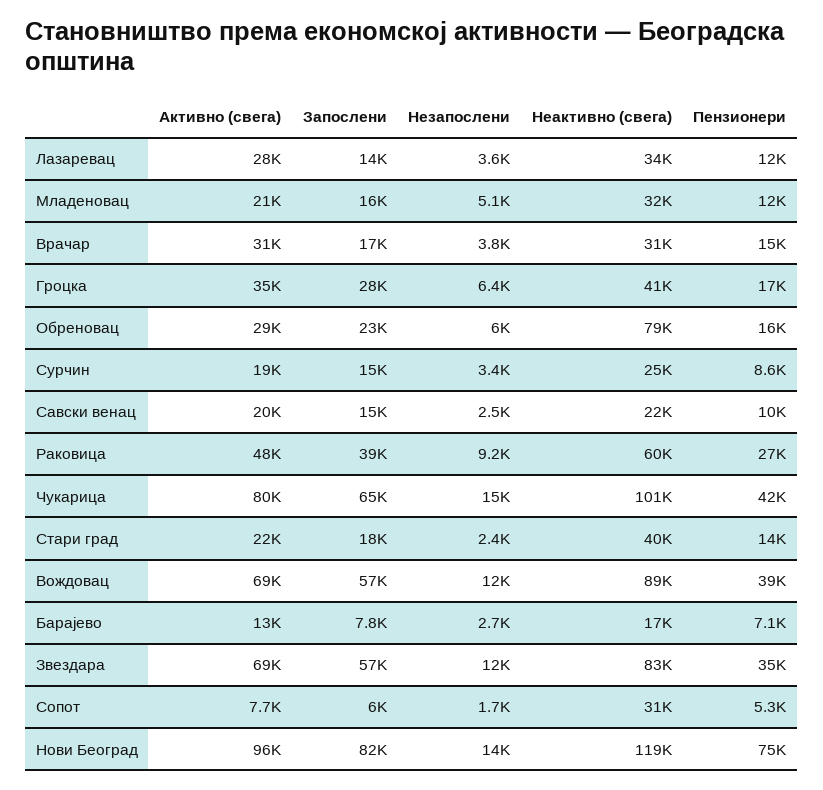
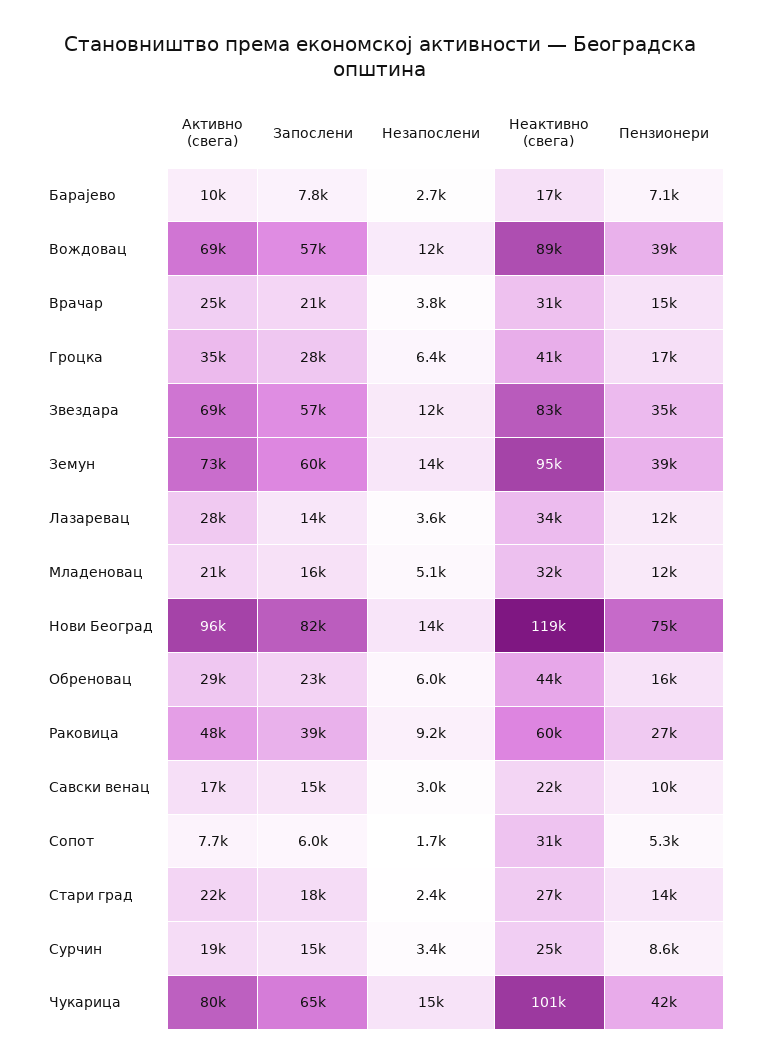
  {
    "Активно (свега)": {
      "Лазаревац": 28000,
      "Младеновац": 21000,
-     "Врачар": 31000,
+     "Врачар": 25000,
      "Гроцка": 35000,
      "Обреновац": 29000,
      "Сурчин": 19000,
-     "Савски венац": 20000,
+     "Савски венац": 17000,
      "Раковица": 48000,
      "Чукарица": 80000,
      "Стари град": 22000,
      "Вождовац": 69000,
-     "Барајево": 13000,
+     "Барајево": 10000,
      "Звездара": 69000,
      "Сопот": 7700,
-     "Нови Београд": 96000
+     "Нови Београд": 96000,
+     "Земун": 73000
    },
    "Запослени": {
      "Лазаревац": 14000,
      "Младеновац": 16000,
-     "Врачар": 17000,
+     "Врачар": 21000,
      "Гроцка": 28000,
      "Обреновац": 23000,
      "Сурчин": 15000,
      "Савски венац": 15000,
      "Раковица": 39000,
      "Чукарица": 65000,
      "Стари град": 18000,
      "Вождовац": 57000,
      "Барајево": 7800,
      "Звездара": 57000,
      "Сопот": 6000,
-     "Нови Београд": 82000
+     "Нови Београд": 82000,
+     "Земун": 60000
    },
    "Незапослени": {
      "Лазаревац": 3600,
      "Младеновац": 5100,
      "Врачар": 3800,
      "Гроцка": 6400,
      "Обреновац": 6000,
      "Сурчин": 3400,
-     "Савски венац": 2500,
+     "Савски венац": 3000,
      "Раковица": 9200,
      "Чукарица": 15000,
      "Стари град": 2400,
      "Вождовац": 12000,
      "Барајево": 2700,
      "Звездара": 12000,
      "Сопот": 1700,
-     "Нови Београд": 14000
+     "Нови Београд": 14000,
+     "Земун": 14000
    },
    "Неактивно (свега)": {
      "Лазаревац": 34000,
      "Младеновац": 32000,
      "Врачар": 31000,
      "Гроцка": 41000,
-     "Обреновац": 79000,
+     "Обреновац": 44000,
      "Сурчин": 25000,
      "Савски венац": 22000,
      "Раковица": 60000,
      "Чукарица": 101000,
-     "Стари град": 40000,
+     "Стари град": 27000,
      "Вождовац": 89000,
      "Барајево": 17000,
      "Звездара": 83000,
      "Сопот": 31000,
-     "Нови Београд": 119000
+     "Нови Београд": 119000,
+     "Земун": 95000
    },
    "Пензионери": {
      "Лазаревац": 12000,
      "Младеновац": 12000,
      "Врачар": 15000,
      "Гроцка": 17000,
      "Обреновац": 16000,
      "Сурчин": 8600,
      "Савски венац": 10000,
      "Раковица": 27000,
      "Чукарица": 42000,
      "Стари град": 14000,
      "Вождовац": 39000,
      "Барајево": 7100,
      "Звездара": 35000,
      "Сопот": 5300,
-     "Нови Београд": 75000
+     "Нови Београд": 75000,
+     "Земун": 39000
    }
  }

